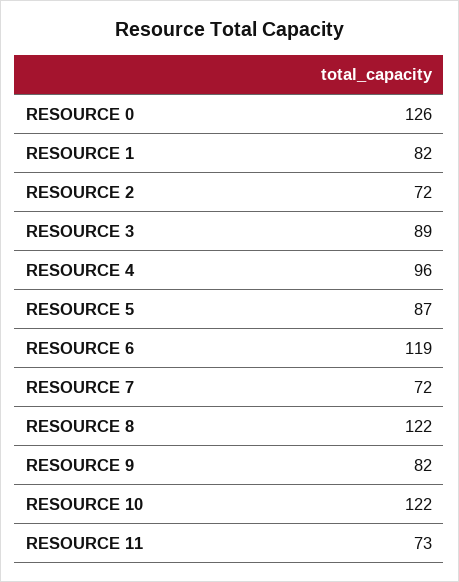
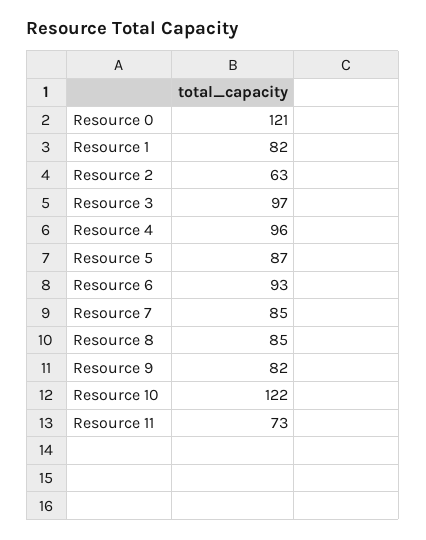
  {
-   "RESOURCE 0": 126,
+   "RESOURCE 0": 121,
    "RESOURCE 1": 82,
-   "RESOURCE 2": 72,
+   "RESOURCE 2": 63,
-   "RESOURCE 3": 89,
+   "RESOURCE 3": 97,
    "RESOURCE 4": 96,
    "RESOURCE 5": 87,
-   "RESOURCE 6": 119,
+   "RESOURCE 6": 93,
-   "RESOURCE 7": 72,
+   "RESOURCE 7": 85,
-   "RESOURCE 8": 122,
+   "RESOURCE 8": 85,
    "RESOURCE 9": 82,
    "RESOURCE 10": 122,
    "RESOURCE 11": 73
  }

